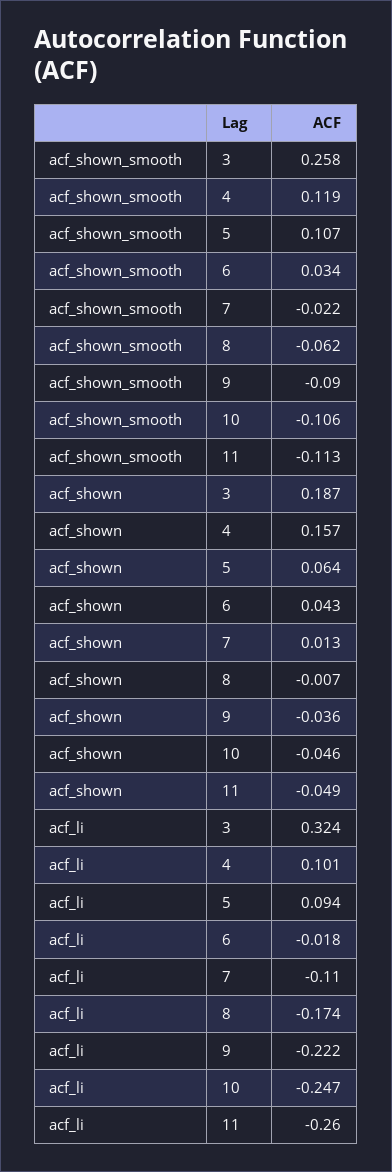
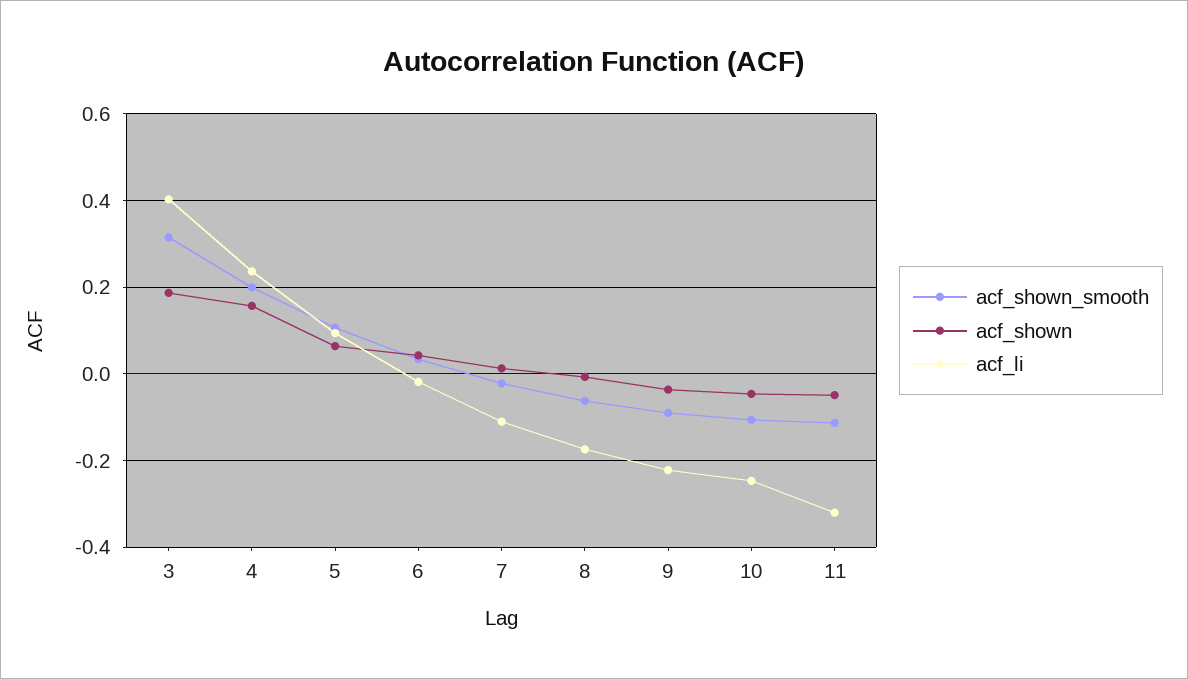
  {
    "acf_shown_smooth": {
-     "3": 0.258,
+     "3": 0.32,
-     "4": 0.119,
+     "4": 0.2,
      "5": 0.107,
      "6": 0.034,
      "7": -0.022,
      "8": -0.062,
      "9": -0.09,
      "10": -0.106,
      "11": -0.113
    },
    "acf_shown": {
      "3": 0.187,
      "4": 0.157,
      "5": 0.064,
      "6": 0.043,
      "7": 0.013,
      "8": -0.007,
      "9": -0.036,
      "10": -0.046,
      "11": -0.049
    },
    "acf_li": {
-     "3": 0.324,
+     "3": 0.4,
-     "4": 0.101,
+     "4": 0.24,
      "5": 0.094,
      "6": -0.018,
      "7": -0.11,
      "8": -0.174,
      "9": -0.222,
      "10": -0.247,
-     "11": -0.26
+     "11": -0.32
    }
  }

